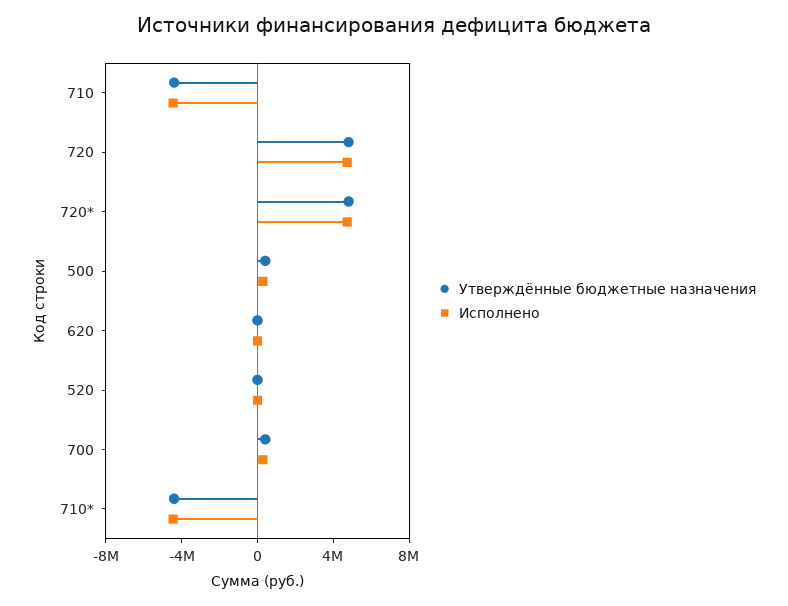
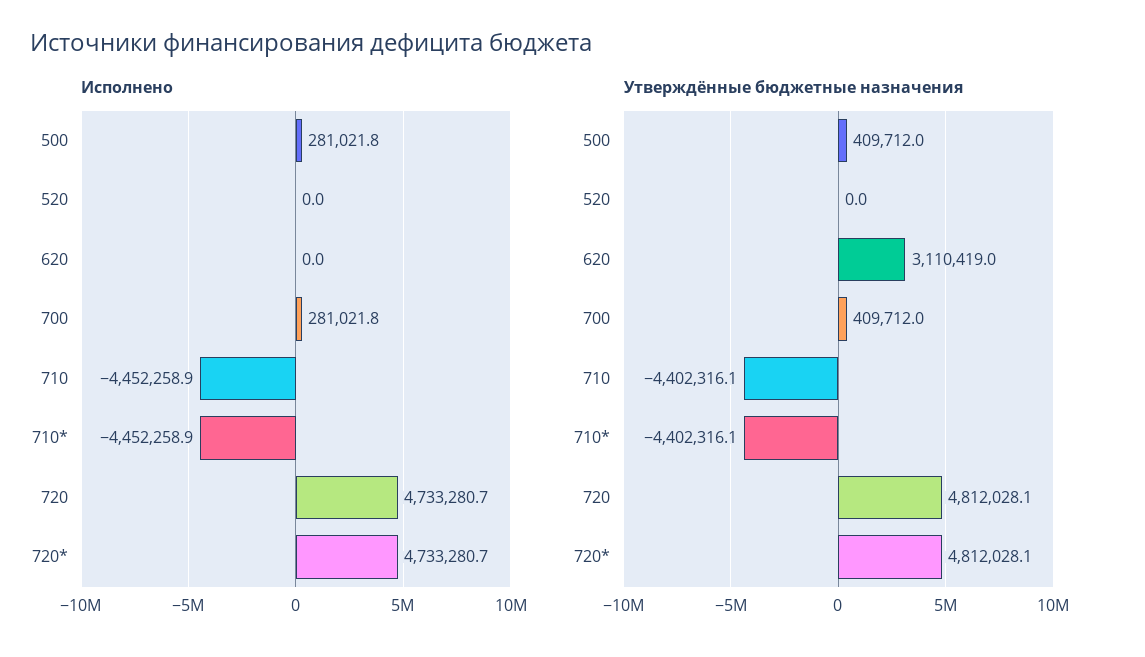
  {
    "Утверждённые бюджетные назначения": {
      "710": -4402316.1,
      "720": 4812028.1,
      "720*": 4812028.1,
      "500": 409712,
-     "620": 0,
+     "620": 3110419,
      "520": 0,
      "700": 409712,
      "710*": -4402316.1
    },
    "Исполнено": {
      "710": -4452258.9,
      "720": 4733280.7,
      "720*": 4733280.7,
      "500": 281021.8,
      "620": 0,
      "520": 0,
      "700": 281021.8,
      "710*": -4452258.9
    }
  }

